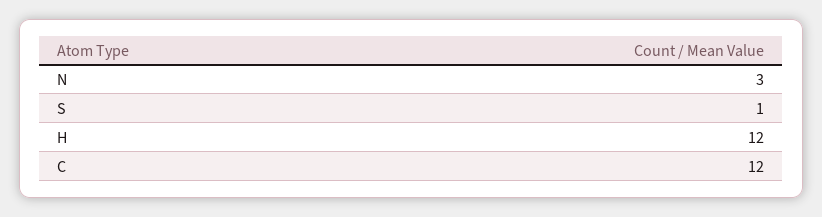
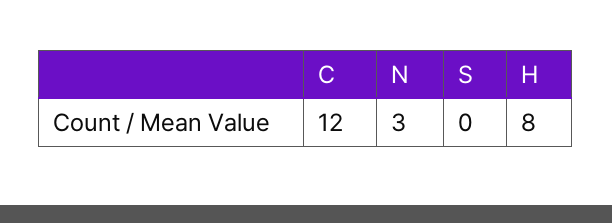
  {
    "N": 3,
-   "S": 1,
+   "S": 0,
-   "H": 12,
+   "H": 8,
    "C": 12
  }

